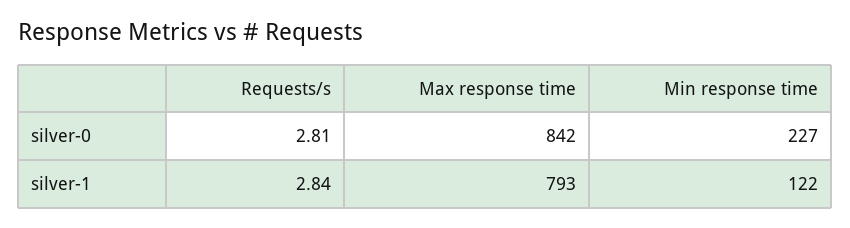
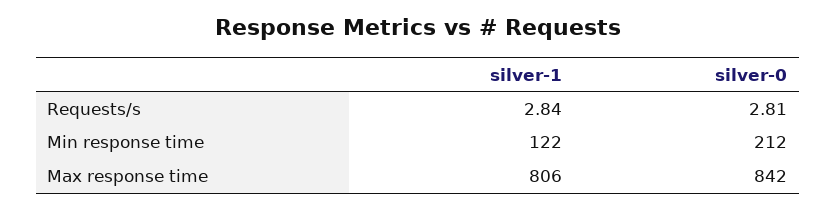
  {
    "Requests/s": {
      "silver-0": 2.81,
      "silver-1": 2.84
    },
    "Max response time": {
      "silver-0": 842,
-     "silver-1": 793
+     "silver-1": 806
    },
    "Min response time": {
-     "silver-0": 227,
+     "silver-0": 212,
      "silver-1": 122
    }
  }

